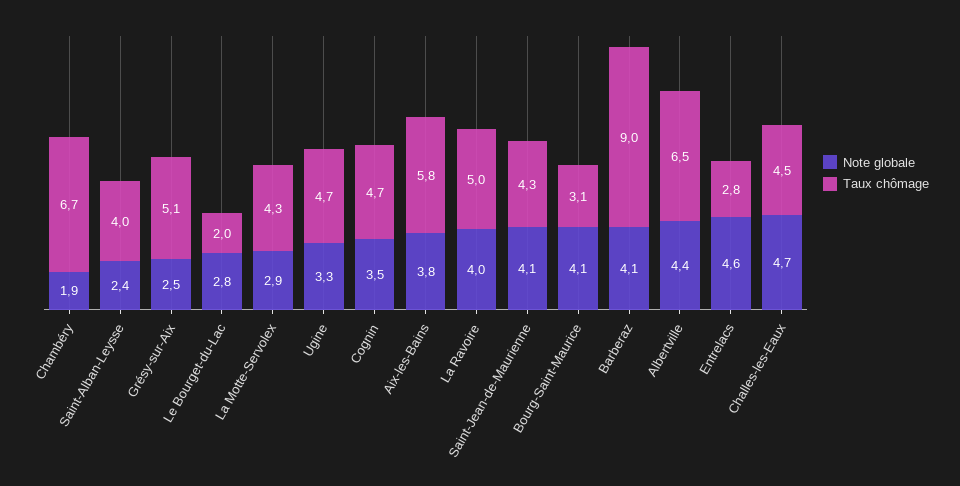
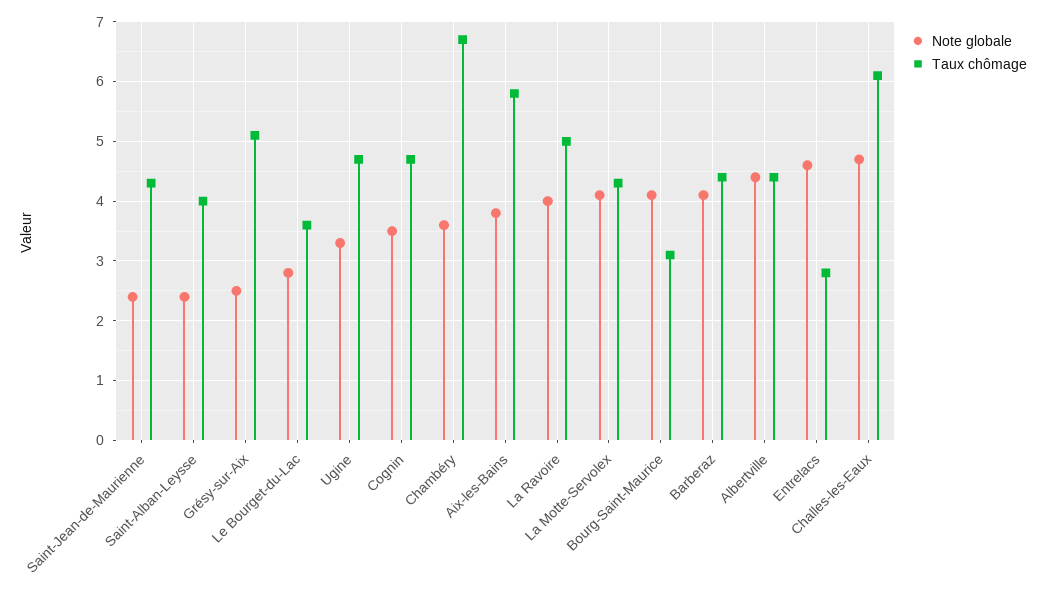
  {
    "Note globale": {
-     "Chambéry": 1.9,
+     "Chambéry": 3.5,
      "Saint-Alban-Leysse": 2.4,
      "Grésy-sur-Aix": 2.5,
      "Le Bourget-du-Lac": 2.8,
-     "La Motte-Servolex": 2.9,
+     "La Motte-Servolex": 4,
      "Ugine": 3.3,
      "Cognin": 3.5,
      "Aix-les-Bains": 3.8,
      "La Ravoire": 4,
-     "Saint-Jean-de-Maurienne": 4.1,
+     "Saint-Jean-de-Maurienne": 2.5,
      "Bourg-Saint-Maurice": 4.1,
      "Barberaz": 4.1,
      "Albertville": 4.4,
      "Entrelacs": 4.6,
      "Challes-les-Eaux": 4.7
    },
    "Taux chômage": {
      "Chambéry": 6.7,
      "Saint-Alban-Leysse": 4,
      "Grésy-sur-Aix": 5.1,
-     "Le Bourget-du-Lac": 2,
+     "Le Bourget-du-Lac": 3.5,
      "La Motte-Servolex": 4.3,
      "Ugine": 4.7,
      "Cognin": 4.7,
      "Aix-les-Bains": 5.8,
      "La Ravoire": 5,
      "Saint-Jean-de-Maurienne": 4.3,
      "Bourg-Saint-Maurice": 3.1,
-     "Barberaz": 9,
+     "Barberaz": 4.5,
-     "Albertville": 6.5,
+     "Albertville": 4.5,
      "Entrelacs": 2.8,
-     "Challes-les-Eaux": 4.5
+     "Challes-les-Eaux": 6
    }
  }

